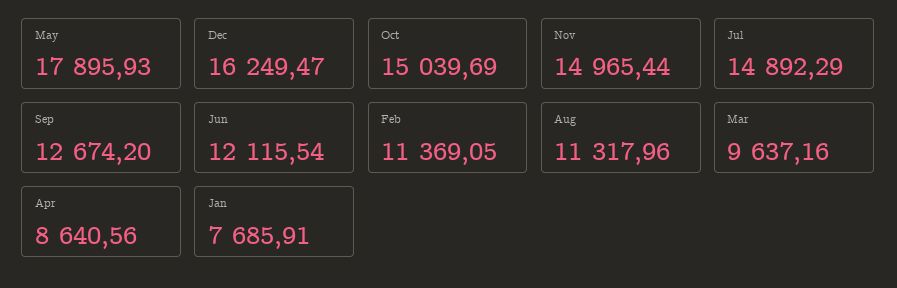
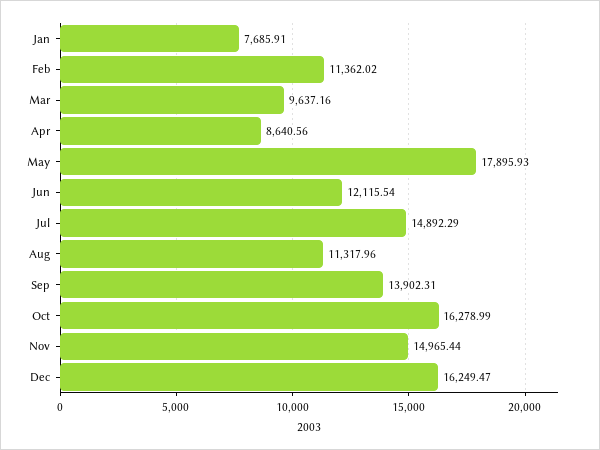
  {
    "May": 17895.93,
    "Dec": 16249.47,
-   "Oct": 15039.69,
+   "Oct": 16278.99,
    "Nov": 14965.44,
    "Jul": 14892.29,
-   "Sep": 12674.2,
+   "Sep": 13902.31,
    "Jun": 12115.54,
-   "Feb": 11369.05,
+   "Feb": 11362.02,
    "Aug": 11317.96,
    "Mar": 9637.16,
    "Apr": 8640.56,
    "Jan": 7685.91
  }

